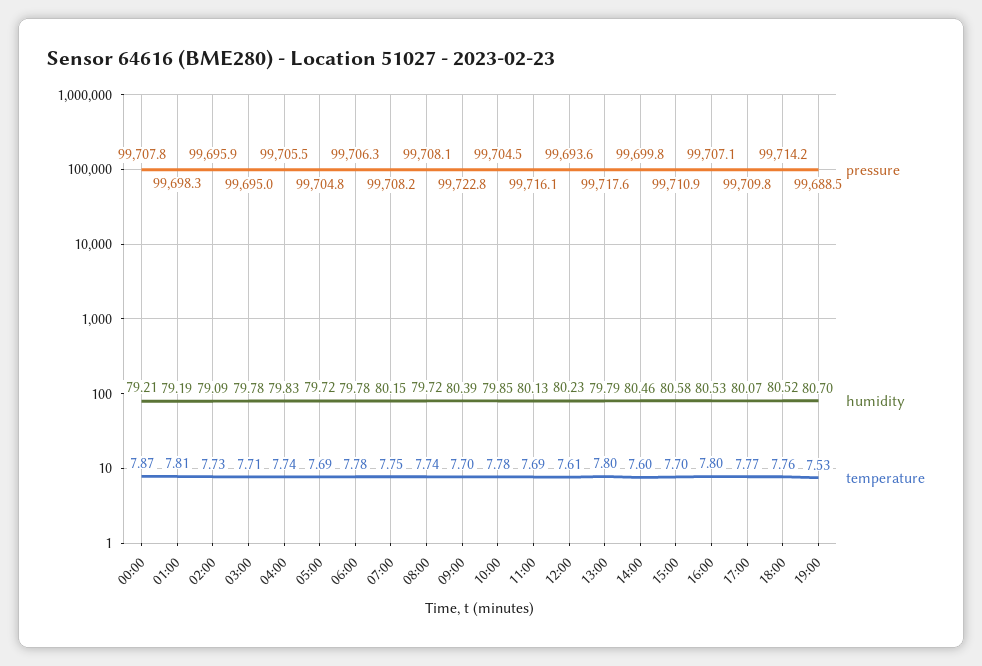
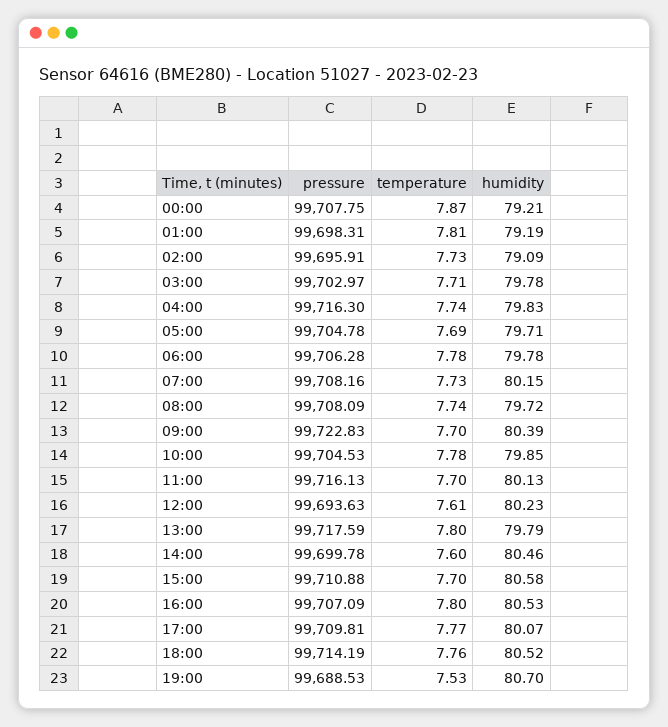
  {
    "pressure": {
      "00:00": 99707.75,
      "01:00": 99698.31,
      "02:00": 99695.91,
-     "03:00": 99695,
+     "03:00": 99702.97,
-     "04:00": 99705.5,
+     "04:00": 99716.3,
      "05:00": 99704.78,
      "06:00": 99706.28,
      "07:00": 99708.16,
      "08:00": 99708.09,
      "09:00": 99722.83,
      "10:00": 99704.53,
      "11:00": 99716.13,
      "12:00": 99693.63,
      "13:00": 99717.59,
      "14:00": 99699.78,
      "15:00": 99710.88,
      "16:00": 99707.09,
      "17:00": 99709.81,
      "18:00": 99714.19,
      "19:00": 99688.53
    },
    "humidity": {
      "00:00": 79.21,
      "01:00": 79.19,
      "02:00": 79.09,
      "03:00": 79.78,
      "04:00": 79.83,
-     "05:00": 79.72,
+     "05:00": 79.71,
      "06:00": 79.78,
      "07:00": 80.15,
      "08:00": 79.72,
      "09:00": 80.39,
      "10:00": 79.85,
      "11:00": 80.13,
      "12:00": 80.23,
      "13:00": 79.79,
      "14:00": 80.46,
      "15:00": 80.58,
      "16:00": 80.53,
      "17:00": 80.07,
      "18:00": 80.52,
      "19:00": 80.7
    },
    "temperature": {
      "00:00": 7.87,
      "01:00": 7.81,
      "02:00": 7.73,
      "03:00": 7.71,
      "04:00": 7.74,
      "05:00": 7.69,
      "06:00": 7.78,
-     "07:00": 7.75,
+     "07:00": 7.73,
      "08:00": 7.74,
      "09:00": 7.7,
      "10:00": 7.78,
-     "11:00": 7.69,
+     "11:00": 7.7,
      "12:00": 7.61,
      "13:00": 7.8,
      "14:00": 7.6,
      "15:00": 7.7,
      "16:00": 7.8,
      "17:00": 7.77,
      "18:00": 7.76,
      "19:00": 7.53
    }
  }

